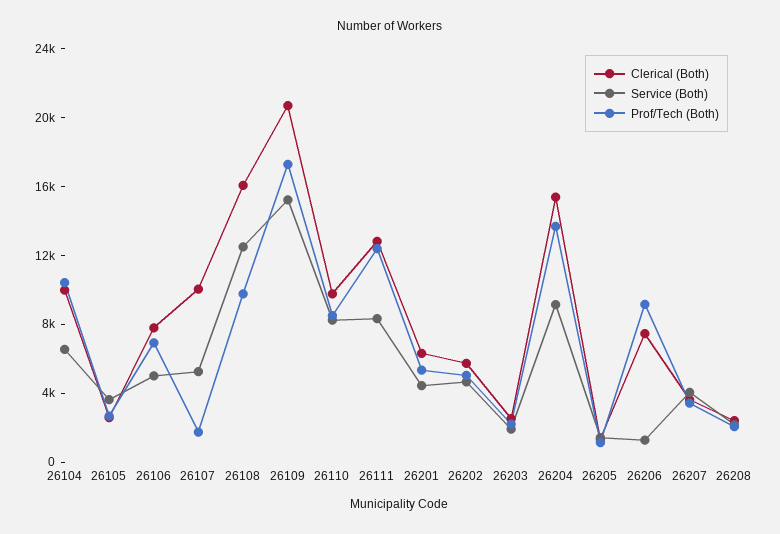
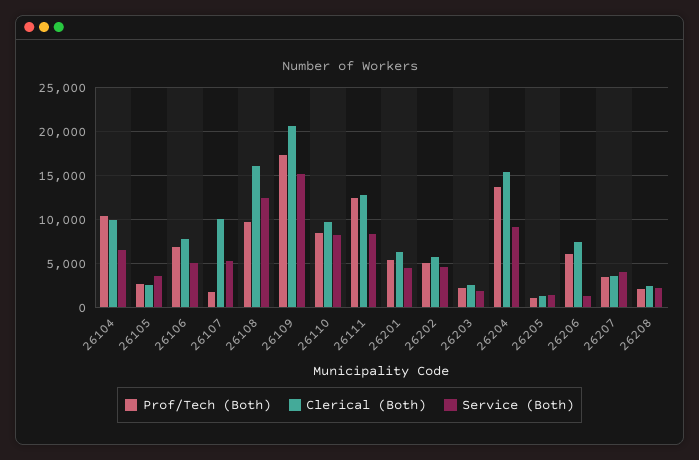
  {
    "Clerical (Both)": {
      "26104": 10000,
      "26105": 3000,
      "26106": 8000,
      "26107": 10000,
      "26108": 16000,
      "26109": 21000,
      "26110": 10000,
      "26111": 13000,
      "26201": 6000,
      "26202": 6000,
      "26203": 3000,
      "26204": 15000,
      "26205": 1000,
      "26206": 7000,
      "26207": 4000,
      "26208": 2000
    },
    "Service (Both)": {
      "26104": 7000,
      "26105": 4000,
      "26106": 5000,
      "26107": 5000,
      "26108": 12000,
      "26109": 15000,
      "26110": 8000,
      "26111": 8000,
      "26201": 4000,
      "26202": 5000,
      "26203": 2000,
      "26204": 9000,
      "26205": 1000,
      "26206": 1000,
      "26207": 4000,
      "26208": 2000
    },
    "Prof/Tech (Both)": {
      "26104": 10000,
      "26105": 3000,
      "26106": 7000,
      "26107": 2000,
      "26108": 10000,
      "26109": 17000,
      "26110": 9000,
      "26111": 12000,
      "26201": 5000,
      "26202": 5000,
      "26203": 2000,
      "26204": 14000,
      "26205": 1000,
-     "26206": 9000,
+     "26206": 6000,
      "26207": 3000,
      "26208": 2000
    }
  }

